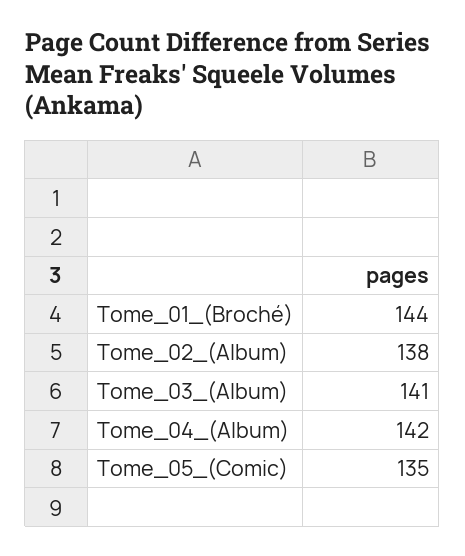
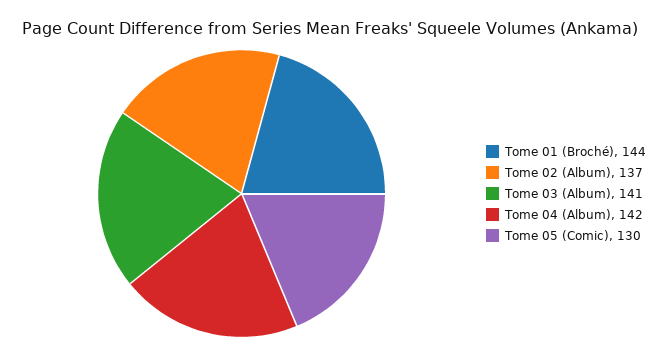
  {
    "Tome_01_(Broché)": 144,
-   "Tome_02_(Album)": 138,
+   "Tome_02_(Album)": 137,
    "Tome_03_(Album)": 141,
    "Tome_04_(Album)": 142,
-   "Tome_05_(Comic)": 135
+   "Tome_05_(Comic)": 130
  }

